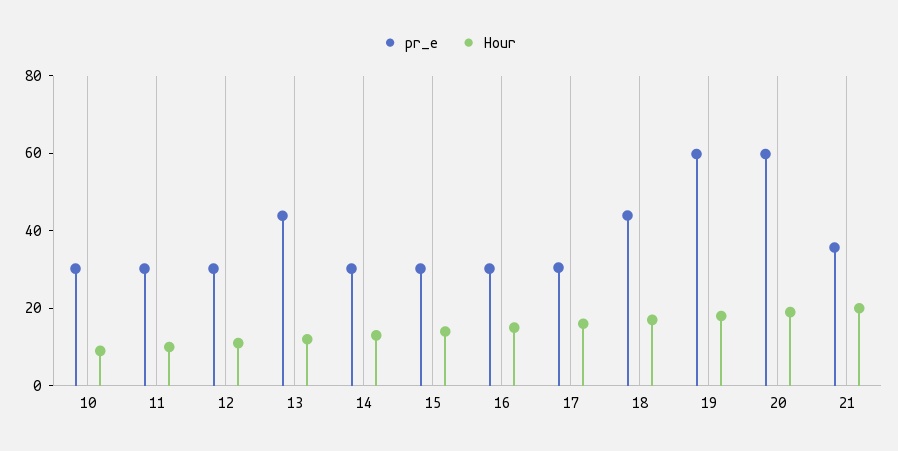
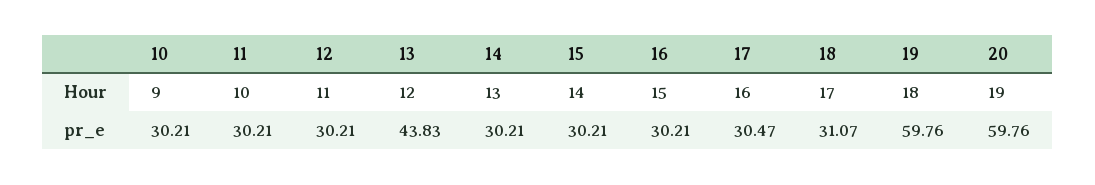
  {
    "pr_e": {
      "10": 30.21,
      "11": 30.21,
      "12": 30.21,
      "13": 43.83,
      "14": 30.21,
      "15": 30.21,
      "16": 30.21,
      "17": 30.47,
-     "18": 45,
+     "18": 31.07,
      "19": 59.76,
-     "20": 59.76,
+     "20": 59.76
-     "21": 35
    },
    "Hour": {
      "10": 9,
      "11": 10,
      "12": 11,
      "13": 12,
      "14": 13,
      "15": 14,
      "16": 15,
      "17": 16,
      "18": 17,
      "19": 18,
-     "20": 19,
+     "20": 19
-     "21": 20
    }
  }

